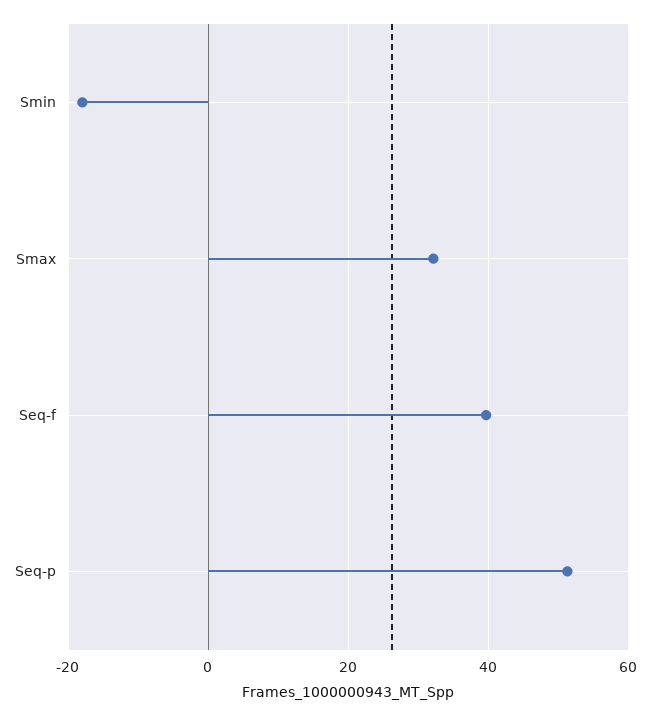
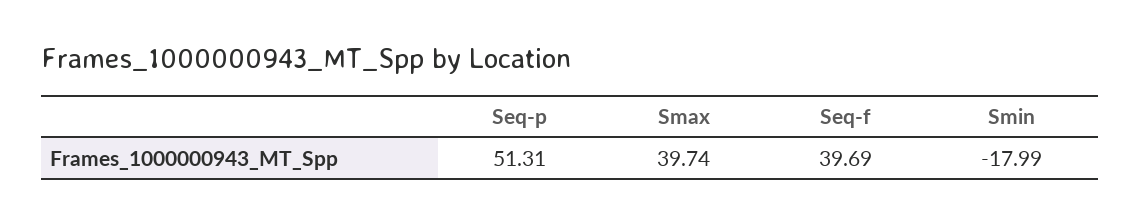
  {
    "Smin": -17.99,
-   "Smax": 32,
+   "Smax": 39.74,
    "Seq-f": 39.69,
    "Seq-p": 51.31
  }

